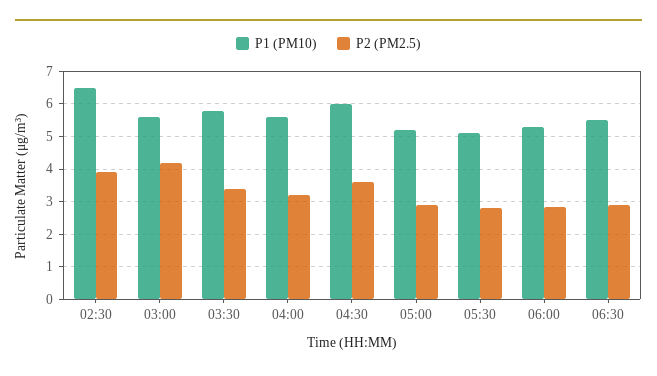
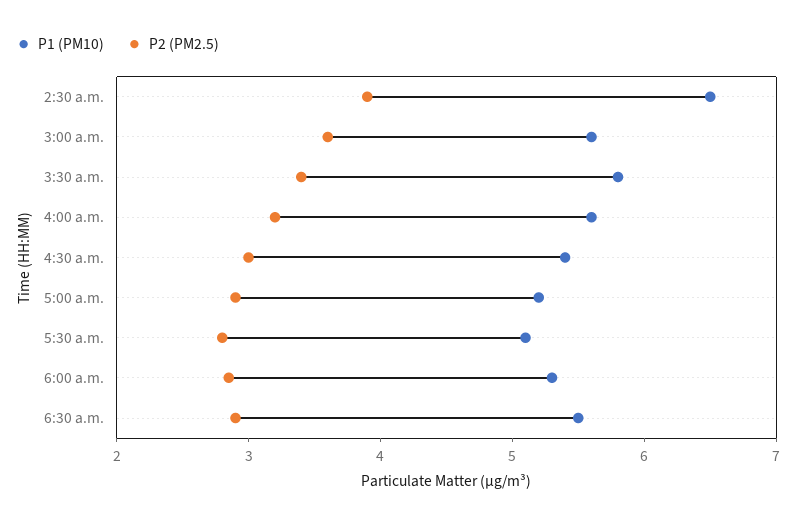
  {
    "P1 (PM10)": {
      "02:30": 6.6,
      "03:00": 5.6,
      "03:30": 5.8,
      "04:00": 5.6,
-     "04:30": 6,
+     "04:30": 5.4,
      "05:00": 5.2,
      "05:30": 5.2,
      "06:00": 5.4,
      "06:30": 5.6
    },
    "P2 (PM2.5)": {
      "02:30": 4,
-     "03:00": 4.2,
+     "03:00": 3.6,
      "03:30": 3.4,
      "04:00": 3.2,
-     "04:30": 3.6,
+     "04:30": 3,
      "05:00": 3,
      "05:30": 2.8,
      "06:00": 2.8,
      "06:30": 3
    }
  }

